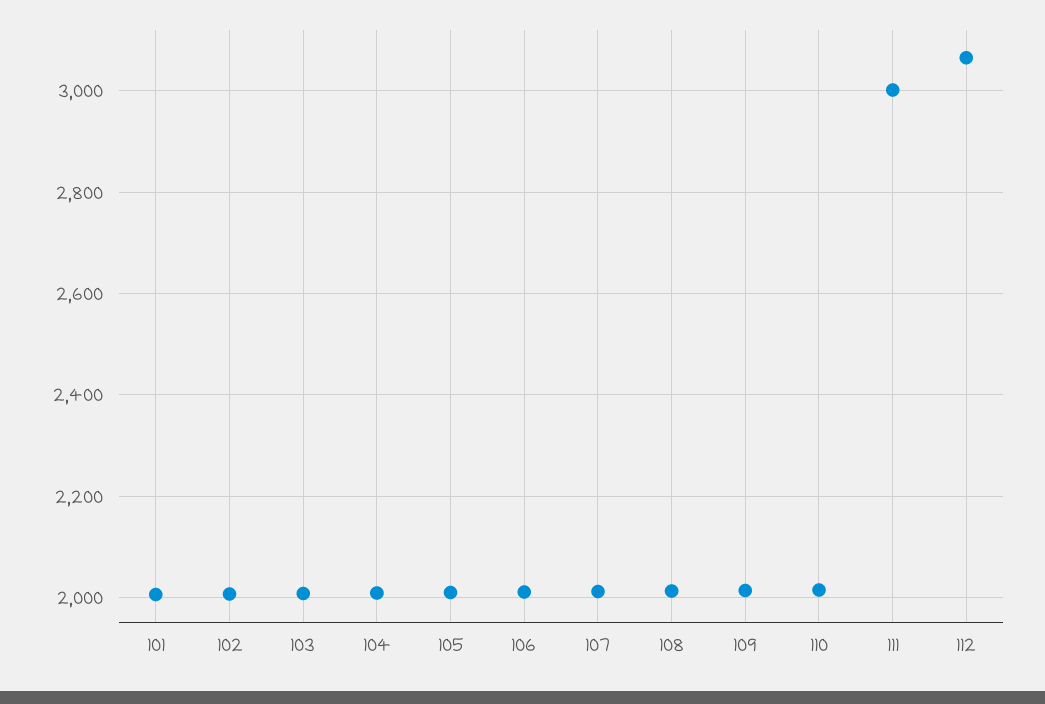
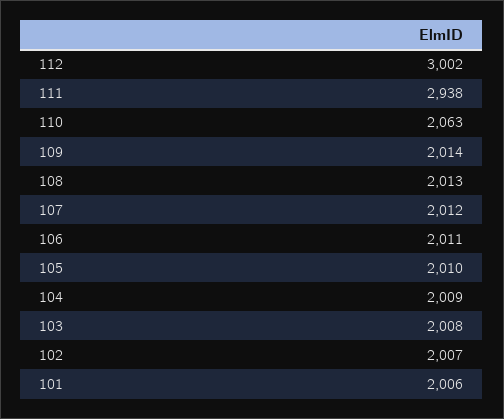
  {
    "101": 2006,
    "102": 2007,
    "103": 2008,
    "104": 2009,
    "105": 2010,
    "106": 2011,
    "107": 2012,
    "108": 2013,
    "109": 2014,
-   "110": 2020,
+   "110": 2063,
-   "111": 3000,
+   "111": 2938,
-   "112": 3060
+   "112": 3002
  }

